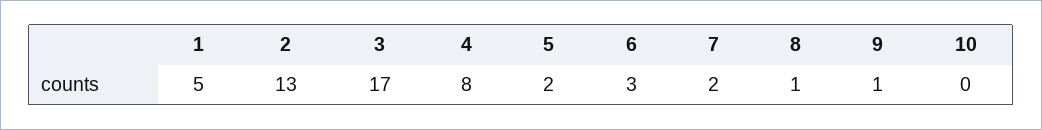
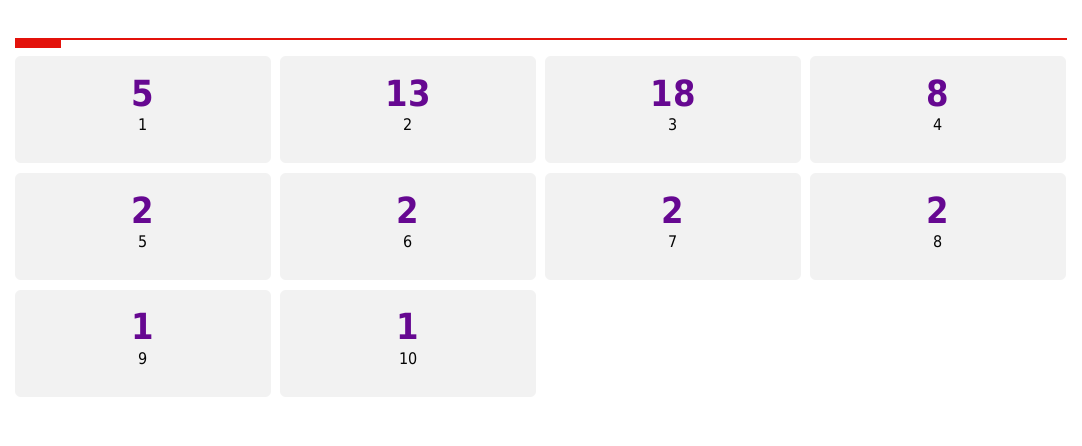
  {
    "1": 5,
    "2": 13,
-   "3": 17,
+   "3": 18,
    "4": 8,
    "5": 2,
-   "6": 3,
+   "6": 2,
    "7": 2,
-   "8": 1,
+   "8": 2,
    "9": 1,
-   "10": 0
+   "10": 1
  }

